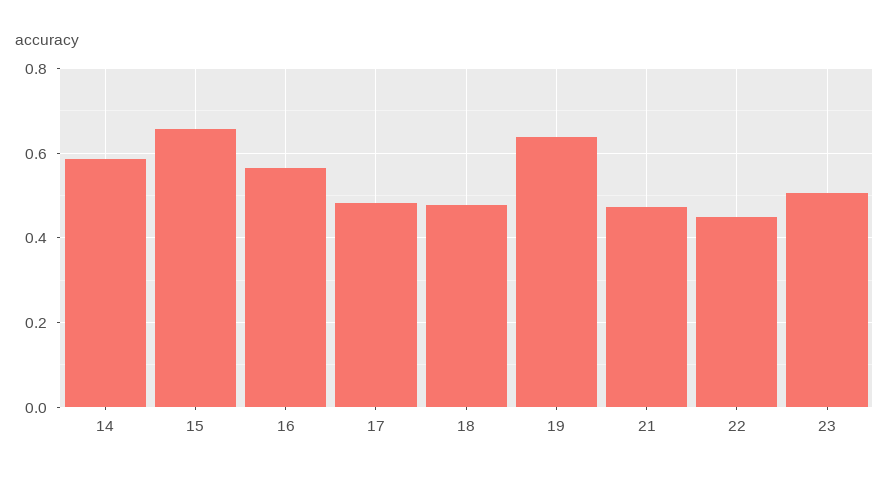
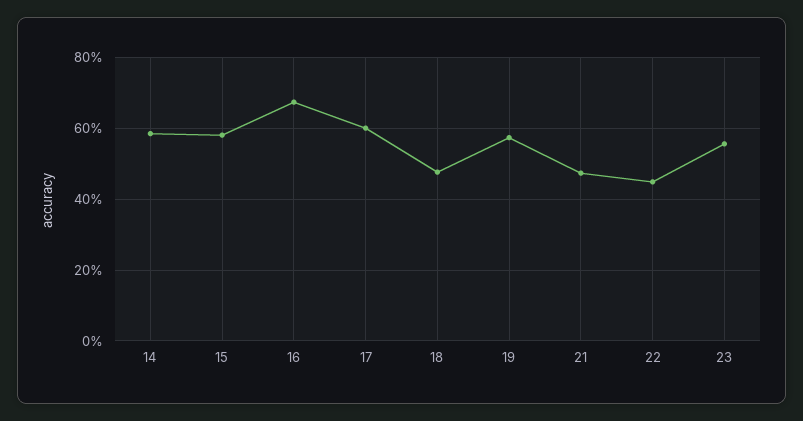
  {
    "14": 0.58,
-   "15": 0.66,
+   "15": 0.58,
-   "16": 0.56,
+   "16": 0.68,
-   "17": 0.48,
+   "17": 0.6,
    "18": 0.48,
-   "19": 0.64,
+   "19": 0.58,
    "21": 0.48,
    "22": 0.44,
-   "23": 0.5
+   "23": 0.56
  }

